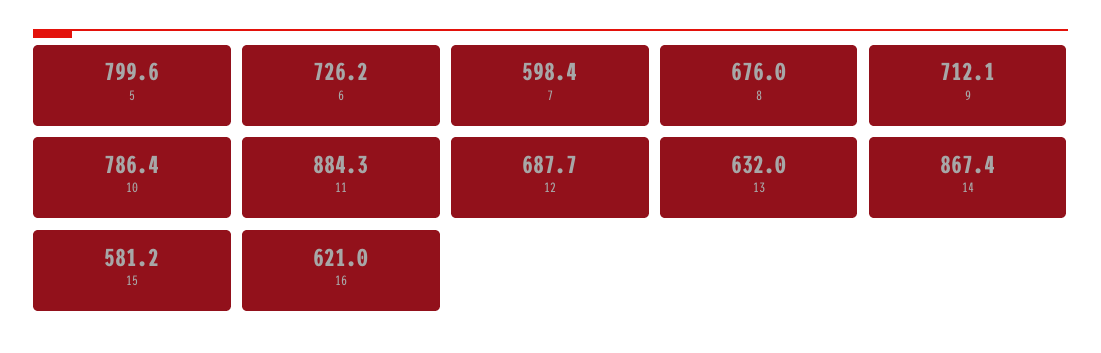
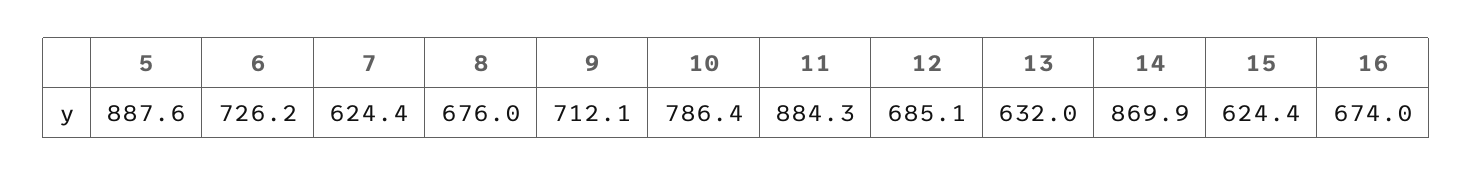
  {
-   "5": 799.6,
+   "5": 887.6,
    "6": 726.2,
-   "7": 598.4,
+   "7": 624.4,
    "8": 676,
    "9": 712.1,
    "10": 786.4,
    "11": 884.3,
-   "12": 687.7,
+   "12": 685.1,
    "13": 632,
-   "14": 867.4,
+   "14": 869.9,
-   "15": 581.2,
+   "15": 624.4,
-   "16": 621
+   "16": 674
  }

